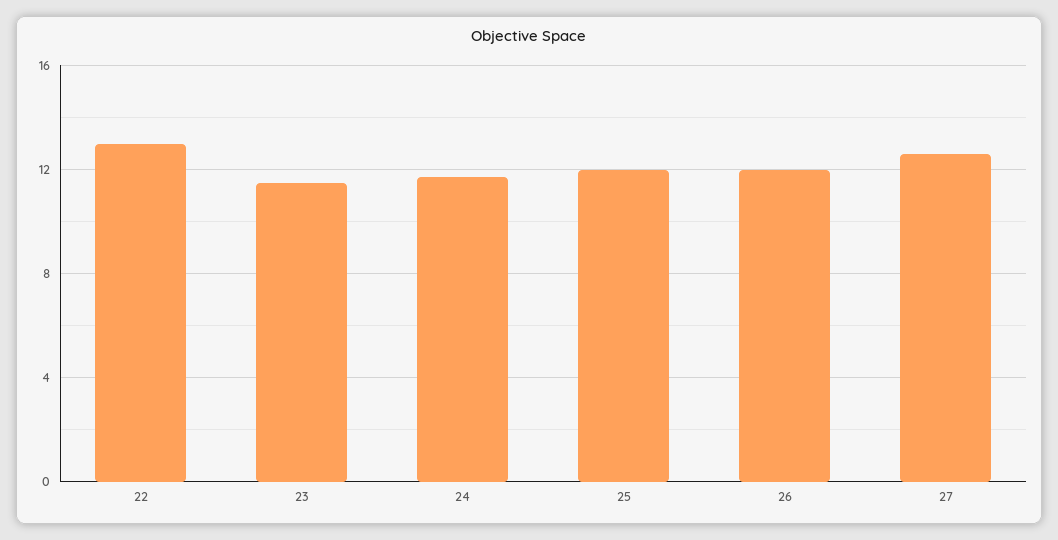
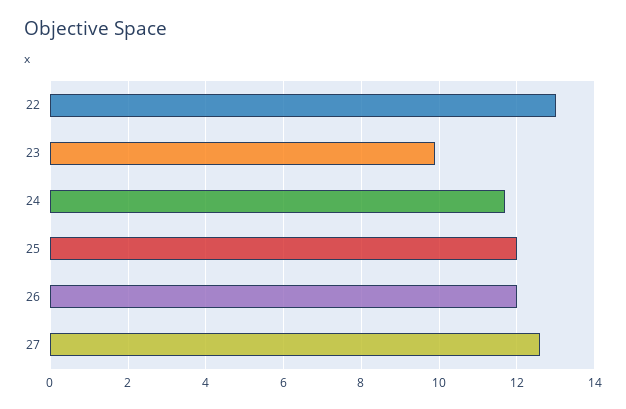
  {
    "22": 13,
-   "23": 11.5,
+   "23": 10,
    "24": 11.5,
    "25": 12,
    "26": 12,
    "27": 12.5
  }

